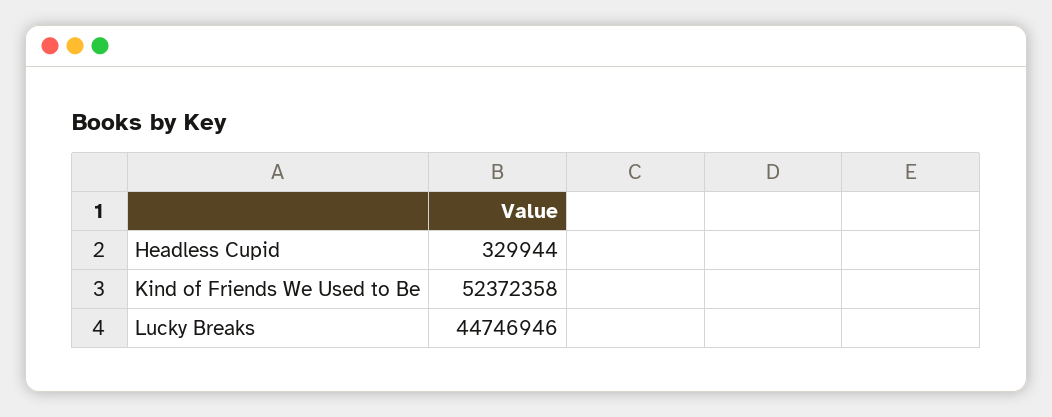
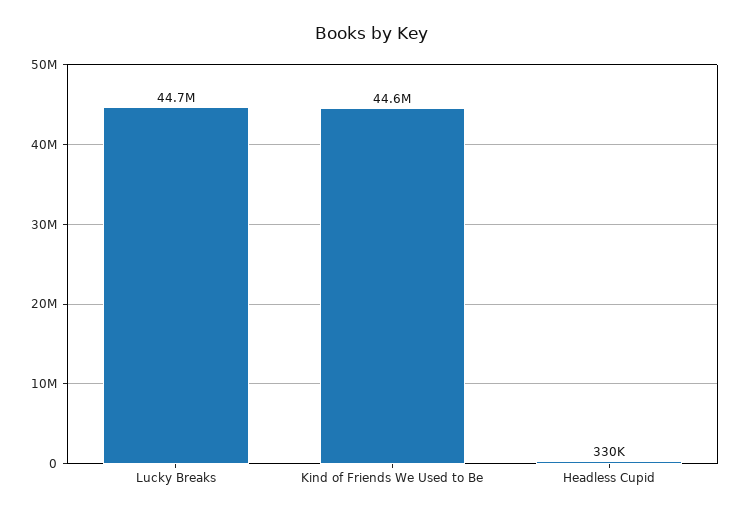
  {
    "Headless Cupid": 329944,
-   "Kind of Friends We Used to Be": 52372358,
+   "Kind of Friends We Used to Be": 44600000,
    "Lucky Breaks": 44746946
  }

